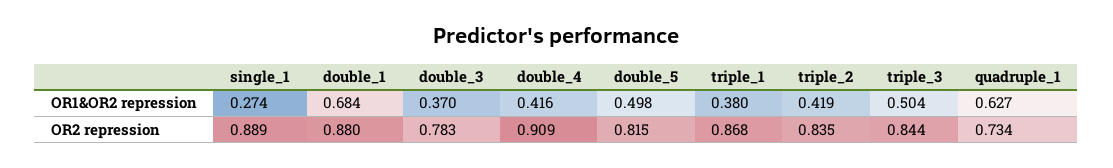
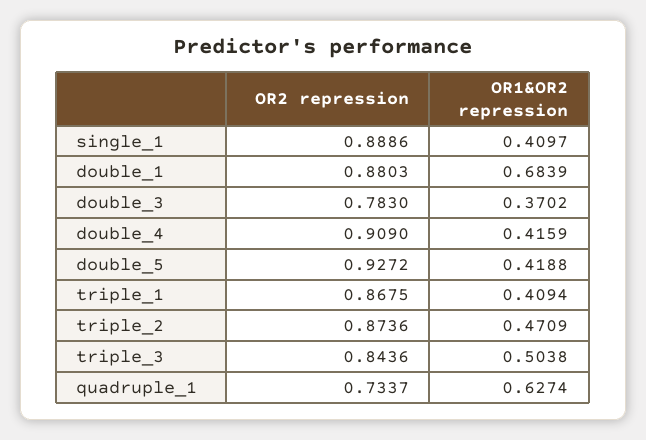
  {
    "single_1": {
-     "OR1&OR2 repression": 0.274,
+     "OR1&OR2 repression": 0.4097,
      "OR2 repression": 0.8886
    },
    "double_1": {
      "OR1&OR2 repression": 0.6839,
      "OR2 repression": 0.8803
    },
    "double_3": {
      "OR1&OR2 repression": 0.3702,
      "OR2 repression": 0.783
    },
    "double_4": {
      "OR1&OR2 repression": 0.4159,
      "OR2 repression": 0.909
    },
    "double_5": {
-     "OR1&OR2 repression": 0.498,
+     "OR1&OR2 repression": 0.4188,
-     "OR2 repression": 0.815
+     "OR2 repression": 0.9272
    },
    "triple_1": {
-     "OR1&OR2 repression": 0.38,
+     "OR1&OR2 repression": 0.4094,
      "OR2 repression": 0.8675
    },
    "triple_2": {
-     "OR1&OR2 repression": 0.419,
+     "OR1&OR2 repression": 0.4709,
-     "OR2 repression": 0.835
+     "OR2 repression": 0.8736
    },
    "triple_3": {
      "OR1&OR2 repression": 0.5038,
      "OR2 repression": 0.8436
    },
    "quadruple_1": {
      "OR1&OR2 repression": 0.6274,
      "OR2 repression": 0.7337
    }
  }

